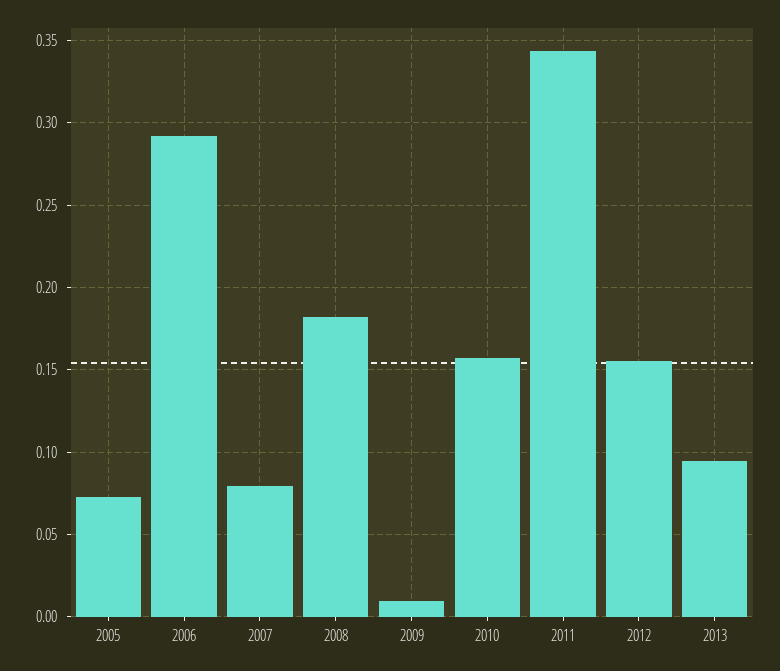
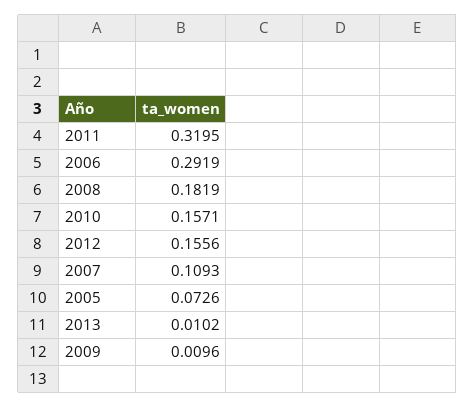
  {
    "2005": 0.0726,
    "2006": 0.2919,
-   "2007": 0.08,
+   "2007": 0.1093,
    "2008": 0.1819,
    "2009": 0.0096,
    "2010": 0.1571,
-   "2011": 0.345,
+   "2011": 0.3195,
    "2012": 0.1556,
-   "2013": 0.095
+   "2013": 0.0102
  }

